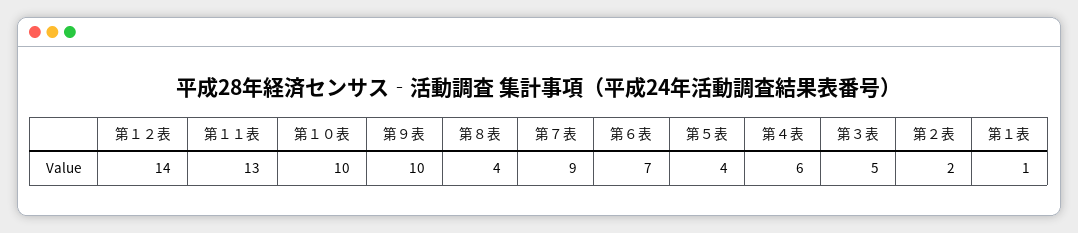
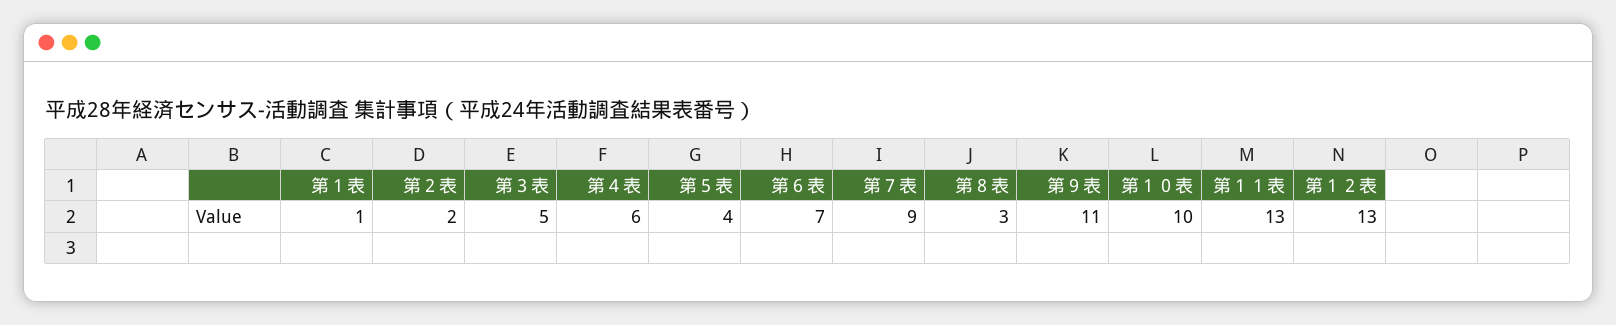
  {
-   "第１２表": 14,
+   "第１２表": 13,
    "第１１表": 13,
    "第１０表": 10,
-   "第９表": 10,
+   "第９表": 11,
-   "第８表": 4,
+   "第８表": 3,
    "第７表": 9,
    "第６表": 7,
    "第５表": 4,
    "第４表": 6,
    "第３表": 5,
    "第２表": 2,
    "第１表": 1
  }

